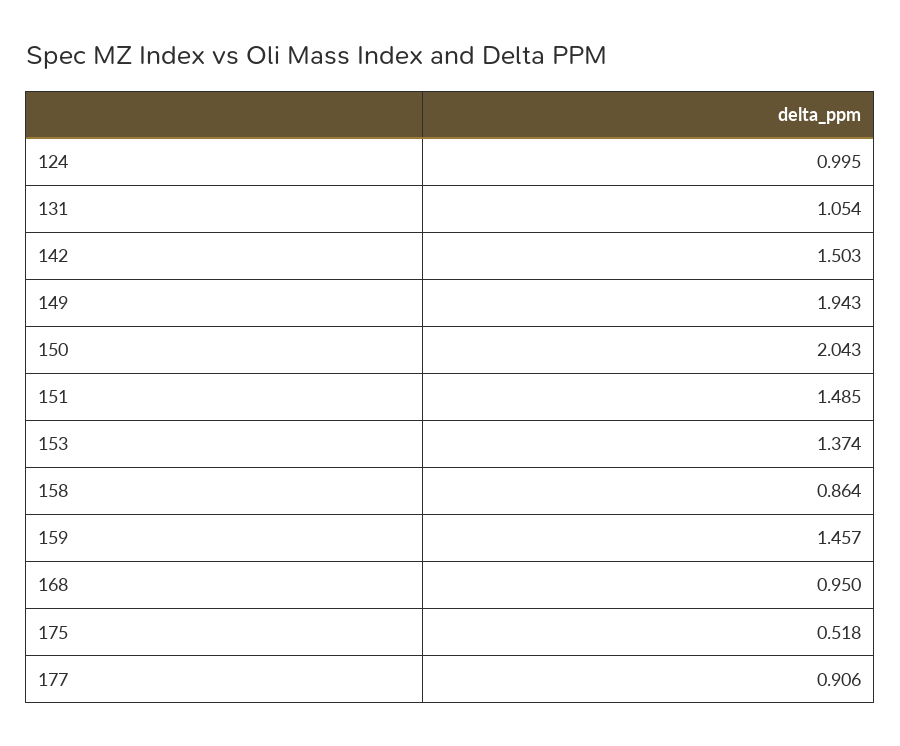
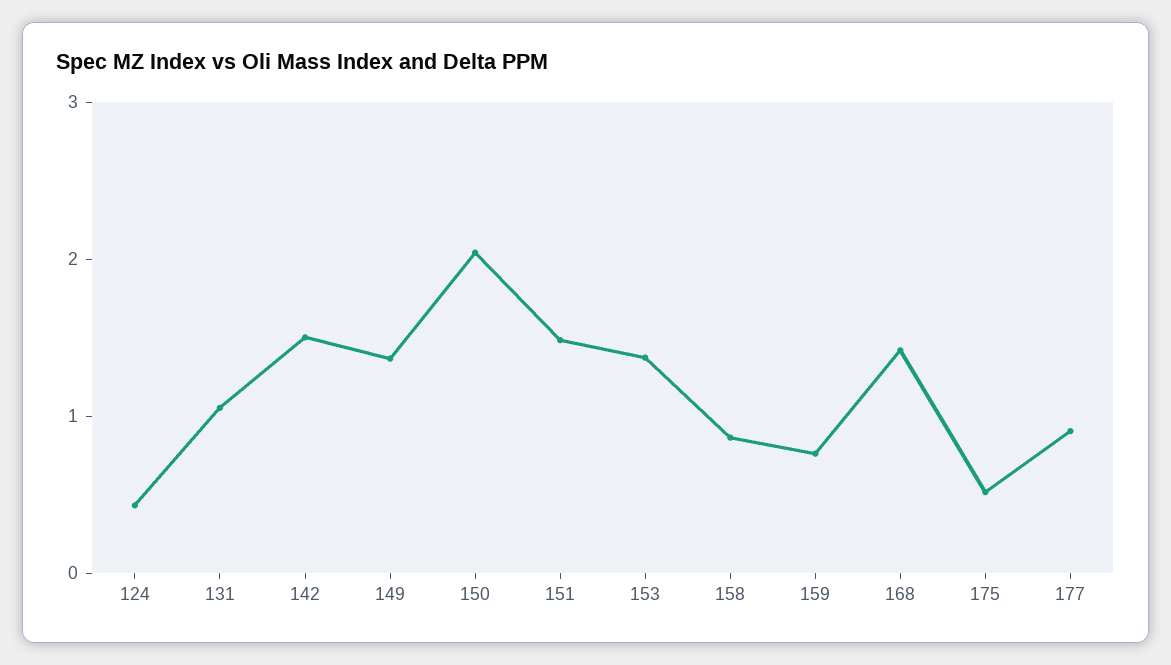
  {
-   "124": 0.995,
+   "124": 0.4,
    "131": 1.054,
    "142": 1.503,
-   "149": 1.943,
+   "149": 1.4,
    "150": 2.043,
    "151": 1.485,
    "153": 1.374,
    "158": 0.864,
-   "159": 1.457,
+   "159": 0.8,
-   "168": 0.95,
+   "168": 1.4,
    "175": 0.518,
    "177": 0.906
  }

